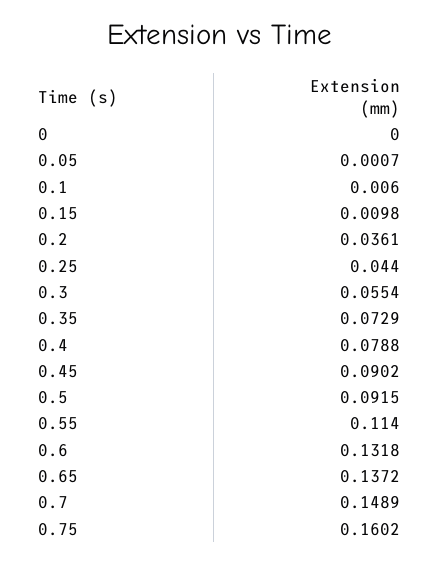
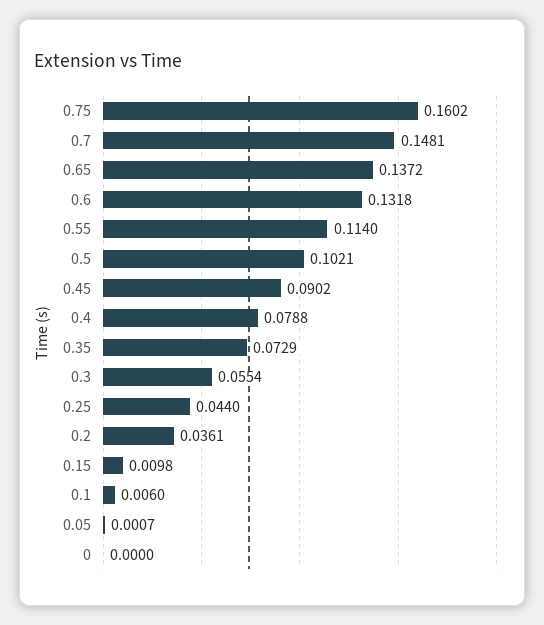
  {
    "0": 0,
    "0.05": 0.0007,
    "0.1": 0.006,
    "0.15": 0.0098,
    "0.2": 0.0361,
    "0.25": 0.044,
    "0.3": 0.0554,
    "0.35": 0.0729,
    "0.4": 0.0788,
    "0.45": 0.0902,
-   "0.5": 0.0915,
+   "0.5": 0.1021,
    "0.55": 0.114,
    "0.6": 0.1318,
    "0.65": 0.1372,
-   "0.7": 0.1489,
+   "0.7": 0.1481,
    "0.75": 0.1602
  }

